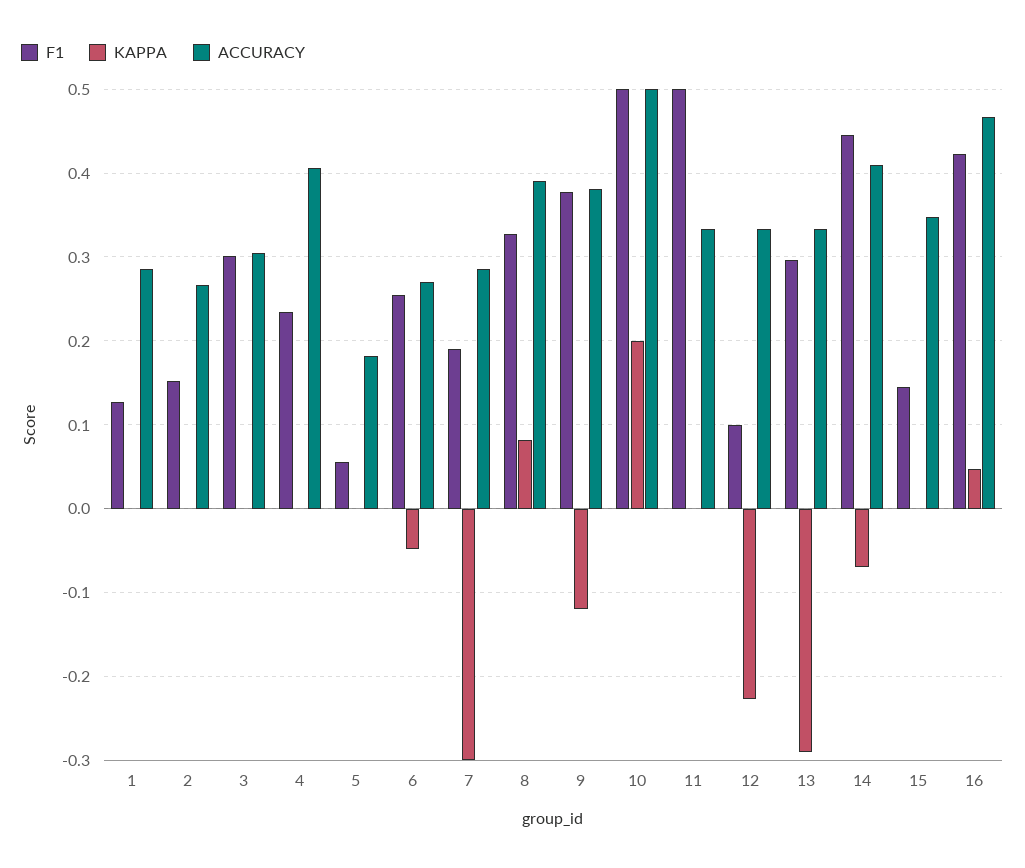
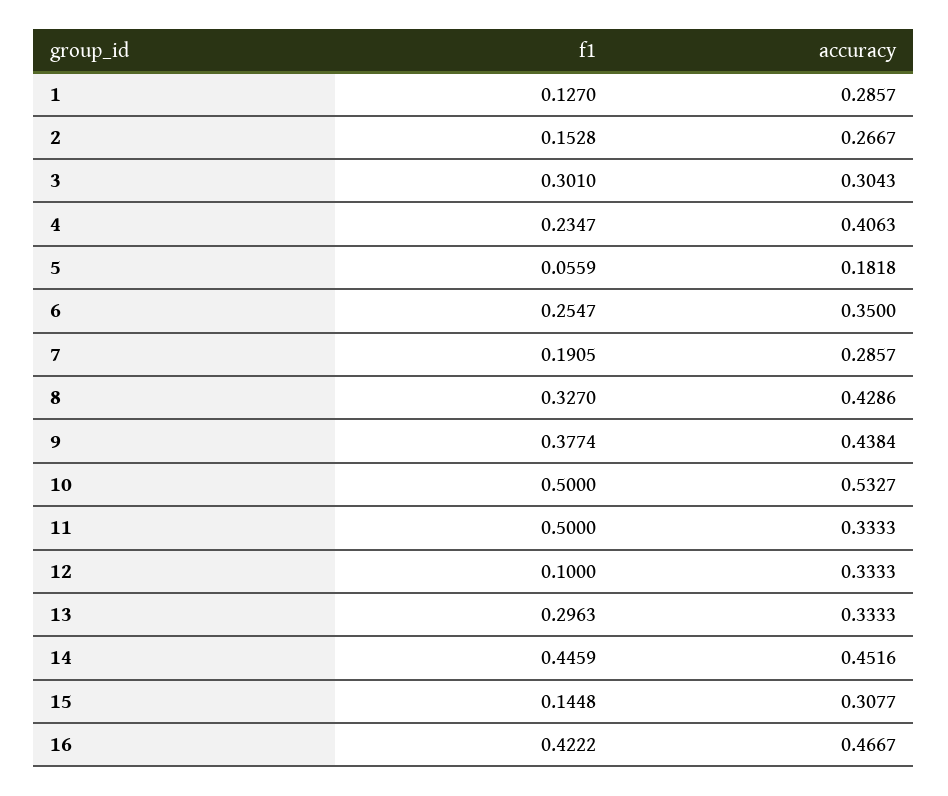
  {
    "F1": {
      "1": 0.127,
      "2": 0.1528,
      "3": 0.301,
      "4": 0.2347,
      "5": 0.0559,
      "6": 0.2547,
      "7": 0.1905,
      "8": 0.327,
      "9": 0.3774,
      "10": 0.5,
      "11": 0.5,
      "12": 0.1,
      "13": 0.2963,
      "14": 0.4459,
      "15": 0.1448,
      "16": 0.4222
    },
-   "KAPPA": {
-     "1": 0,
-     "2": 0,
-     "3": 0,
-     "4": 0,
-     "5": 0,
-     "6": -0.05,
-     "7": -0.3,
-     "8": 0.08,
-     "9": -0.12,
-     "10": 0.2,
-     "11": 0,
-     "12": -0.23,
-     "13": -0.29,
-     "14": -0.07,
-     "15": 0,
-     "16": 0.05
-   },
    "ACCURACY": {
      "1": 0.2857,
      "2": 0.2667,
      "3": 0.3043,
      "4": 0.4063,
      "5": 0.1818,
-     "6": 0.27,
+     "6": 0.35,
      "7": 0.2857,
-     "8": 0.39,
+     "8": 0.4286,
-     "9": 0.38,
+     "9": 0.4384,
-     "10": 0.5,
+     "10": 0.5327,
      "11": 0.3333,
      "12": 0.3333,
      "13": 0.3333,
-     "14": 0.41,
+     "14": 0.4516,
-     "15": 0.35,
+     "15": 0.3077,
      "16": 0.4667
    }
  }

